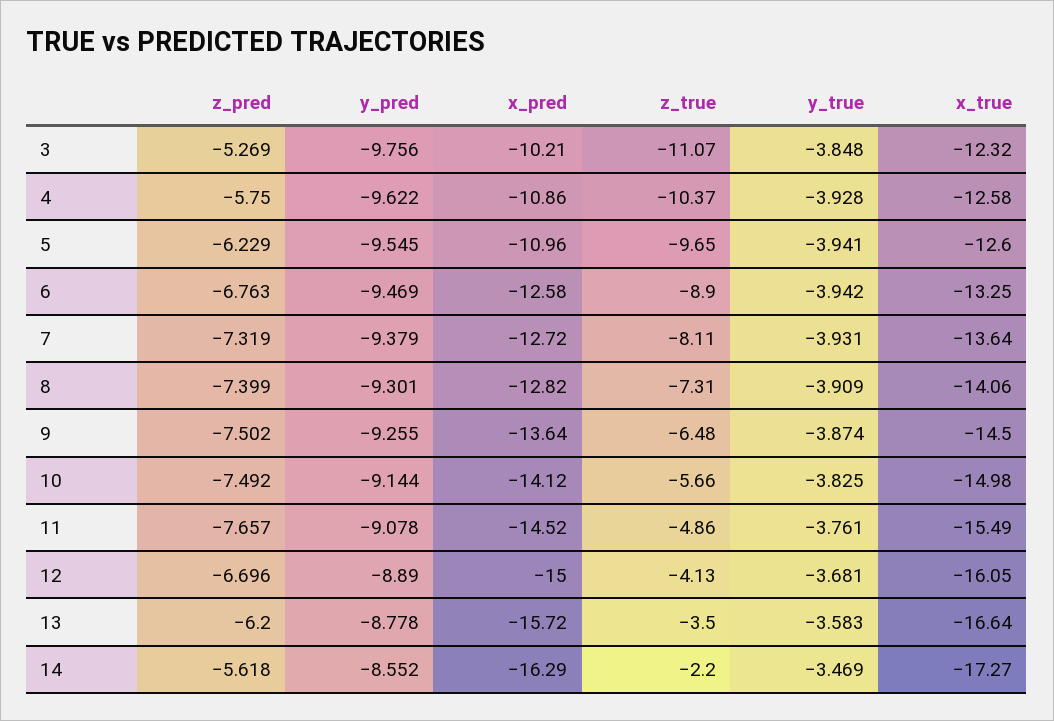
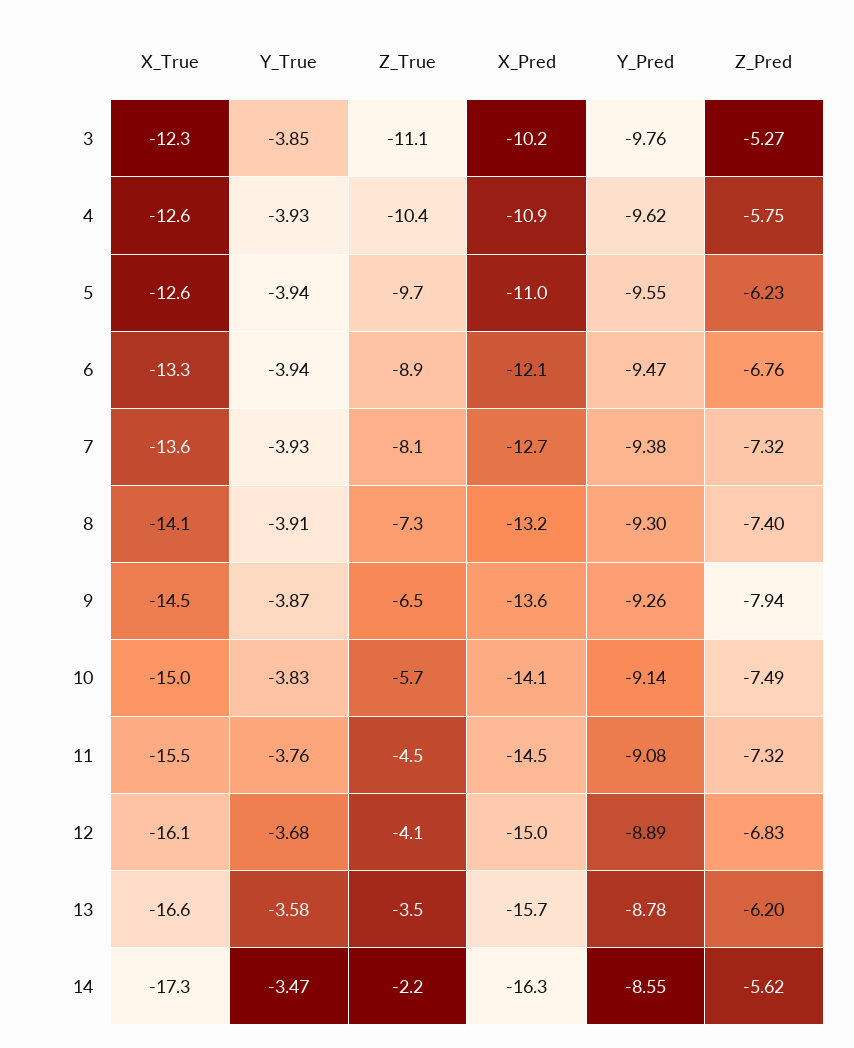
  {
    "z_pred": {
      "3": -5.269,
      "4": -5.75,
      "5": -6.229,
      "6": -6.763,
      "7": -7.319,
      "8": -7.399,
-     "9": -7.502,
+     "9": -7.94,
      "10": -7.492,
-     "11": -7.657,
+     "11": -7.32,
-     "12": -6.696,
+     "12": -6.83,
      "13": -6.2,
      "14": -5.618
    },
    "y_pred": {
      "3": -9.756,
      "4": -9.622,
      "5": -9.545,
      "6": -9.469,
      "7": -9.379,
      "8": -9.301,
      "9": -9.255,
      "10": -9.144,
      "11": -9.078,
      "12": -8.89,
      "13": -8.778,
      "14": -8.552
    },
    "x_pred": {
      "3": -10.21,
      "4": -10.86,
      "5": -10.96,
-     "6": -12.58,
+     "6": -12.1,
      "7": -12.72,
-     "8": -12.82,
+     "8": -13.2,
      "9": -13.64,
      "10": -14.12,
      "11": -14.52,
      "12": -15,
      "13": -15.72,
      "14": -16.29
    },
    "z_true": {
      "3": -11.07,
      "4": -10.37,
      "5": -9.65,
      "6": -8.9,
      "7": -8.11,
      "8": -7.31,
      "9": -6.48,
      "10": -5.66,
-     "11": -4.86,
+     "11": -4.5,
      "12": -4.13,
      "13": -3.5,
      "14": -2.2
    },
    "y_true": {
      "3": -3.848,
      "4": -3.928,
      "5": -3.941,
      "6": -3.942,
      "7": -3.931,
      "8": -3.909,
      "9": -3.874,
      "10": -3.825,
      "11": -3.761,
      "12": -3.681,
      "13": -3.583,
      "14": -3.469
    },
    "x_true": {
      "3": -12.32,
      "4": -12.58,
      "5": -12.6,
      "6": -13.25,
      "7": -13.64,
      "8": -14.06,
      "9": -14.5,
      "10": -14.98,
      "11": -15.49,
      "12": -16.05,
      "13": -16.64,
      "14": -17.27
    }
  }

